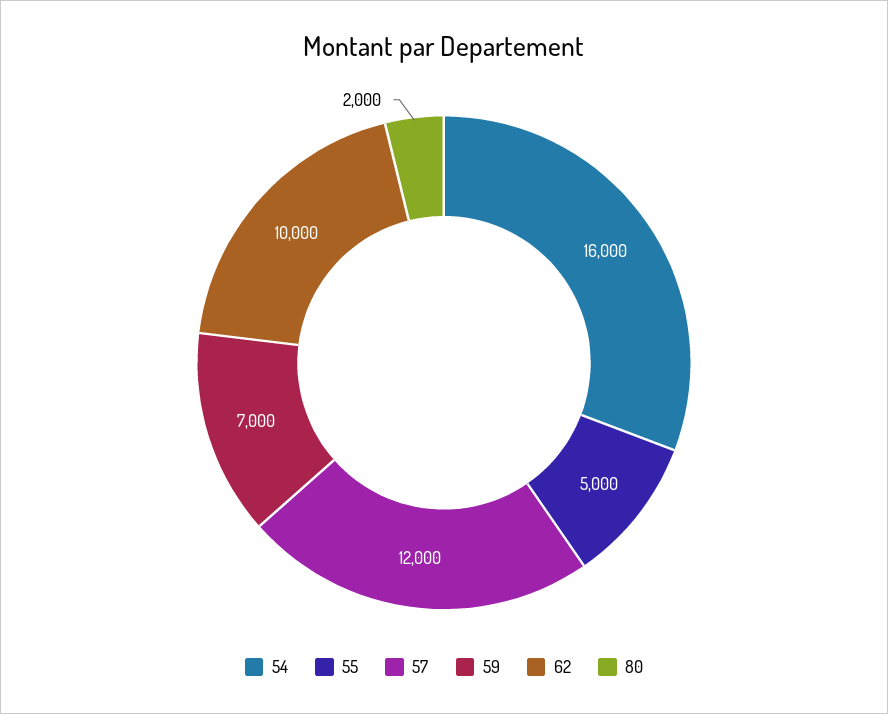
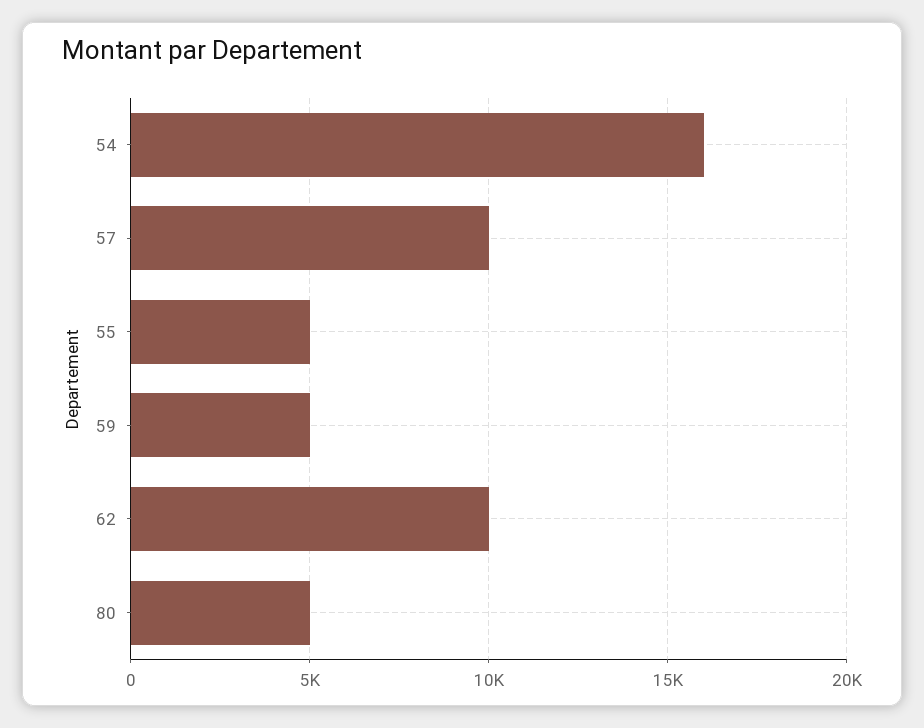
  {
    "54": 16000,
    "55": 5000,
-   "57": 12000,
+   "57": 10000,
-   "59": 7000,
+   "59": 5000,
    "62": 10000,
-   "80": 2000
+   "80": 5000
  }

